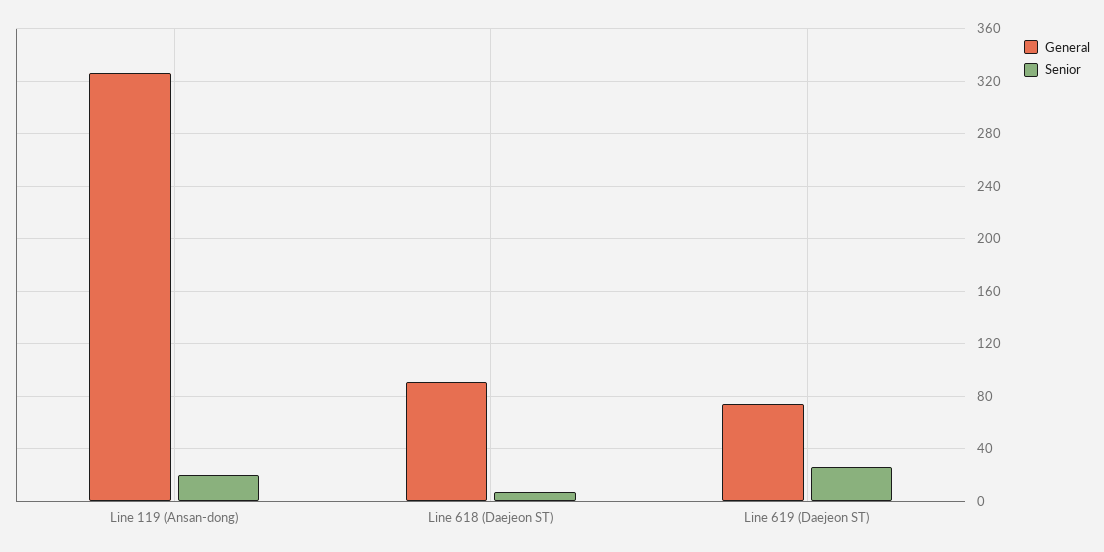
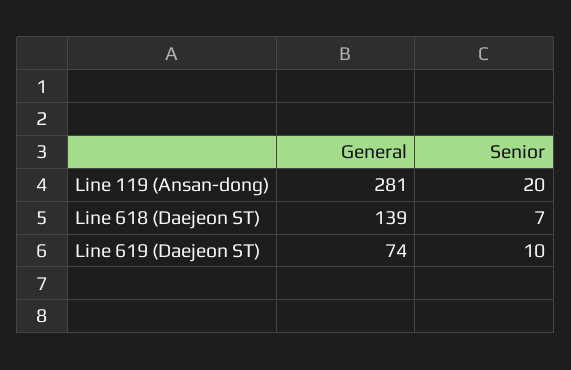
  {
    "General": {
-     "Line 119 (Ansan-dong)": 325,
+     "Line 119 (Ansan-dong)": 281,
-     "Line 618 (Daejeon ST)": 90,
+     "Line 618 (Daejeon ST)": 139,
      "Line 619 (Daejeon ST)": 74
    },
    "Senior": {
      "Line 119 (Ansan-dong)": 20,
      "Line 618 (Daejeon ST)": 7,
-     "Line 619 (Daejeon ST)": 25
+     "Line 619 (Daejeon ST)": 10
    }
  }

